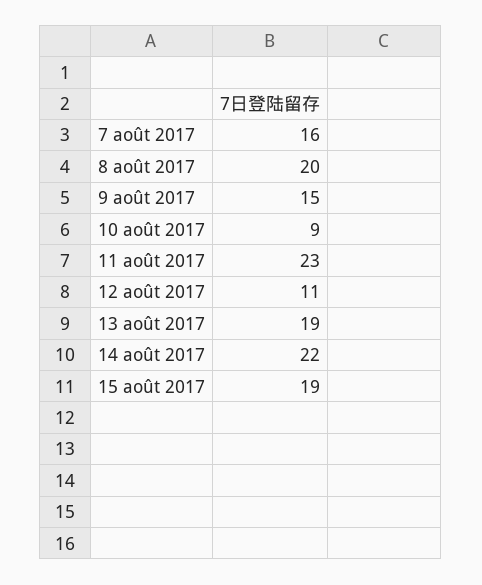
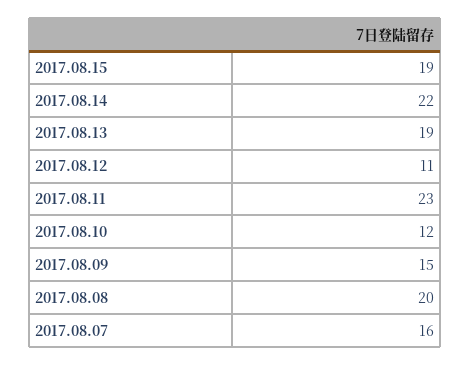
  {
    "7 août 2017": 16,
    "8 août 2017": 20,
    "9 août 2017": 15,
-   "10 août 2017": 9,
+   "10 août 2017": 12,
    "11 août 2017": 23,
    "12 août 2017": 11,
    "13 août 2017": 19,
    "14 août 2017": 22,
    "15 août 2017": 19
  }

